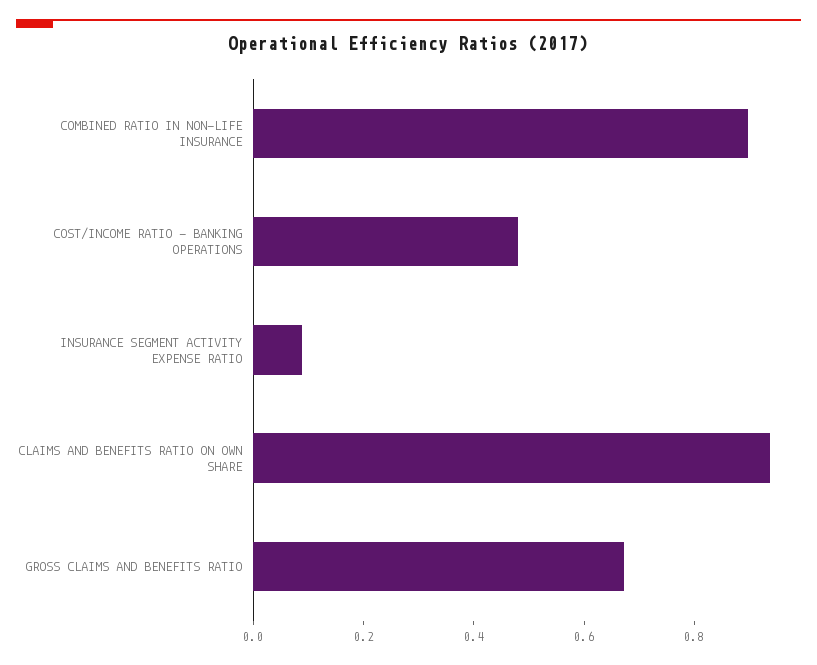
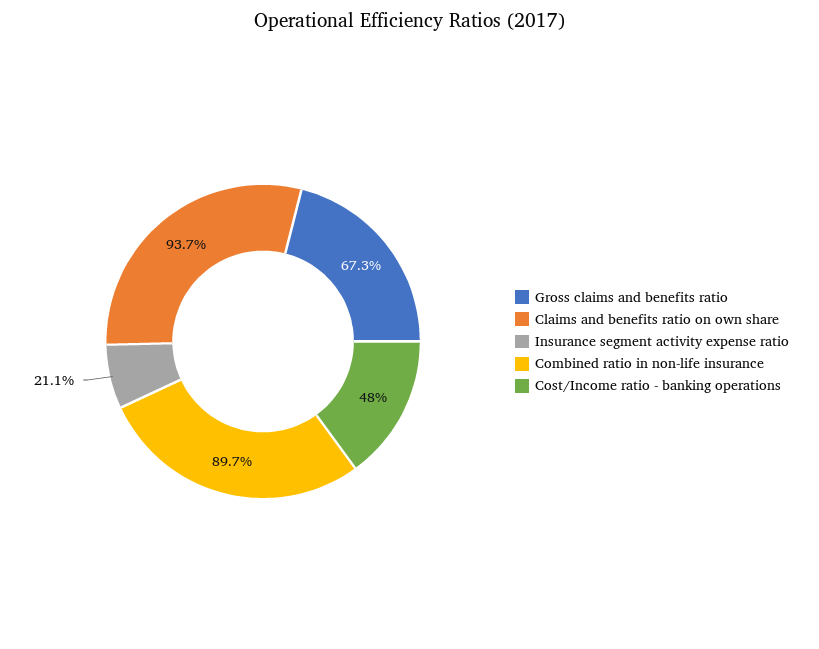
  {
    "COMBINED RATIO IN NON-LIFE INSURANCE": 0.897,
    "COST/INCOME RATIO - BANKING OPERATIONS": 0.48,
-   "INSURANCE SEGMENT ACTIVITY EXPENSE RATIO": 0.1,
+   "INSURANCE SEGMENT ACTIVITY EXPENSE RATIO": 0.211,
    "CLAIMS AND BENEFITS RATIO ON OWN SHARE": 0.937,
    "GROSS CLAIMS AND BENEFITS RATIO": 0.673
  }

